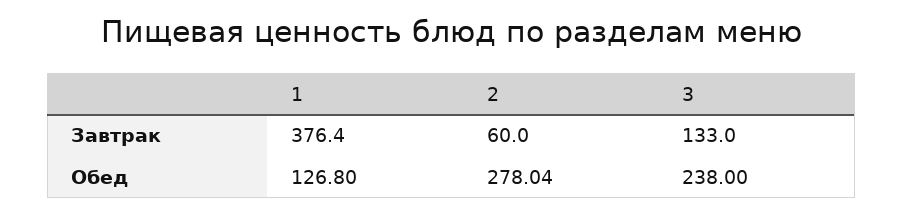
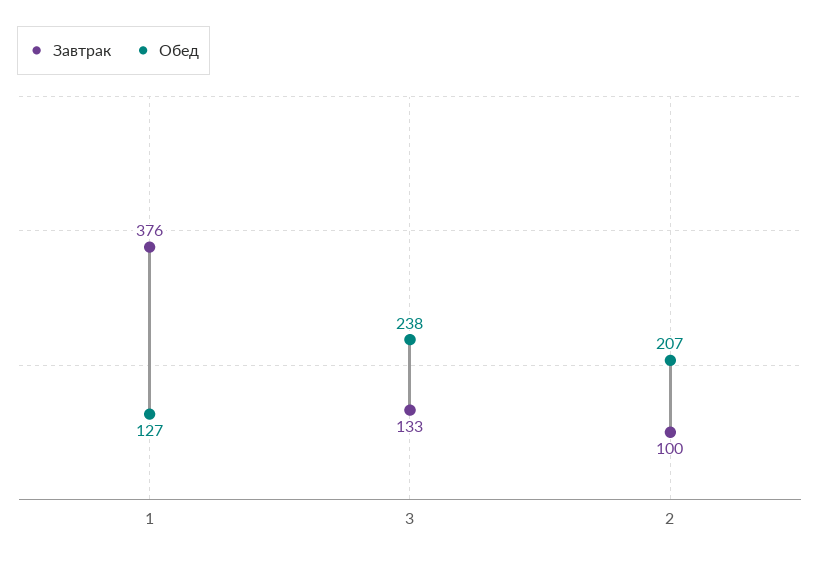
  {
    "Завтрак": {
      "1": 376.4,
-     "2": 60,
+     "2": 100,
      "3": 133
    },
    "Обед": {
      "1": 126.8,
-     "2": 278.04,
+     "2": 207,
      "3": 238
    }
  }

